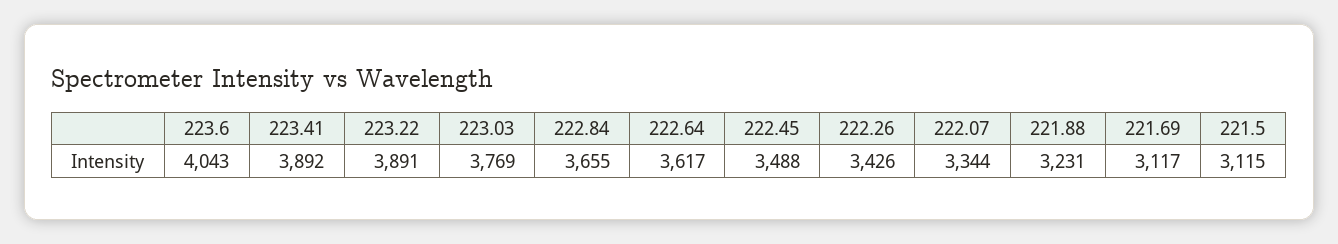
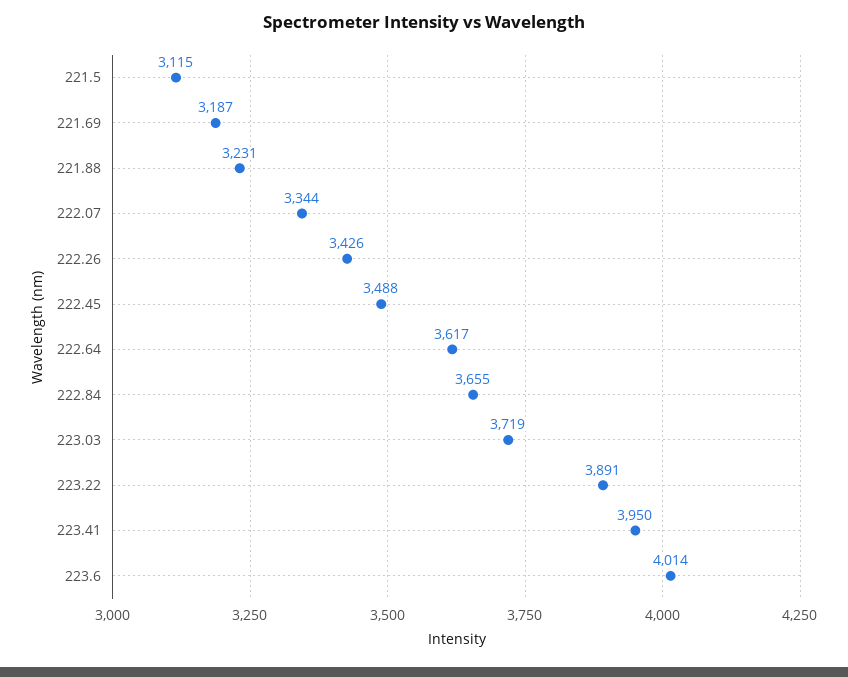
  {
-   "223.6": 4043,
+   "223.6": 4014,
-   "223.41": 3892,
+   "223.41": 3950,
    "223.22": 3891,
-   "223.03": 3769,
+   "223.03": 3719,
    "222.84": 3655,
    "222.64": 3617,
    "222.45": 3488,
    "222.26": 3426,
    "222.07": 3344,
    "221.88": 3231,
-   "221.69": 3117,
+   "221.69": 3187,
    "221.5": 3115
  }

